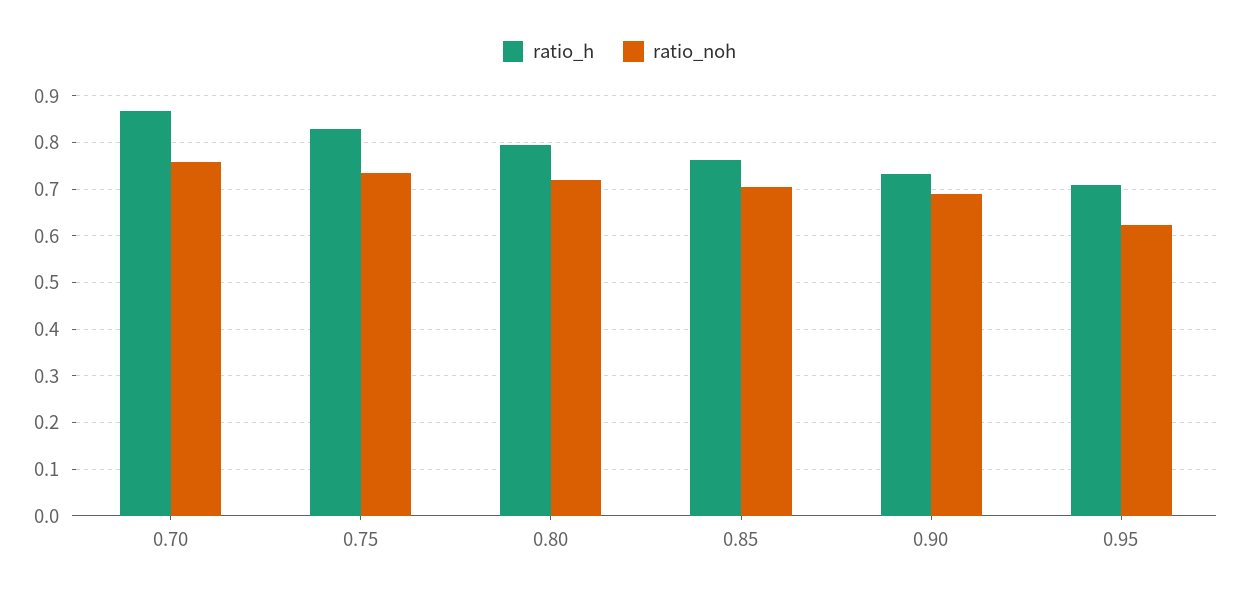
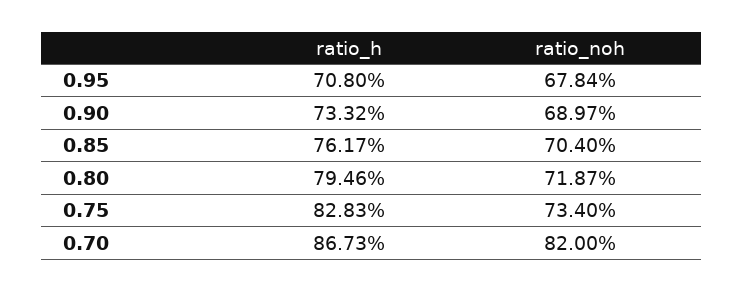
  {
    "ratio_h": {
      "0.70": 0.8673,
      "0.75": 0.8283,
      "0.80": 0.7946,
      "0.85": 0.7617,
      "0.90": 0.7332,
      "0.95": 0.708
    },
    "ratio_noh": {
-     "0.70": 0.76,
+     "0.70": 0.82,
      "0.75": 0.734,
      "0.80": 0.7187,
      "0.85": 0.704,
      "0.90": 0.6897,
-     "0.95": 0.62
+     "0.95": 0.6784
    }
  }

